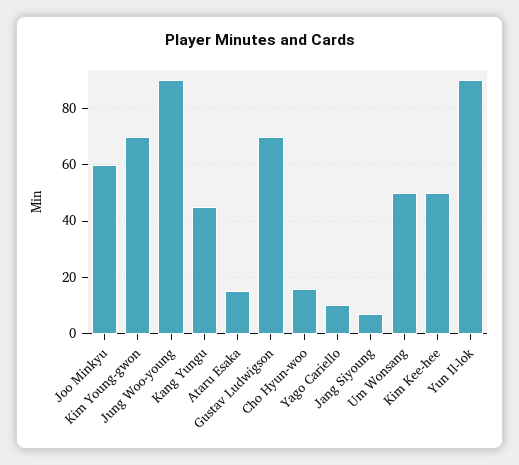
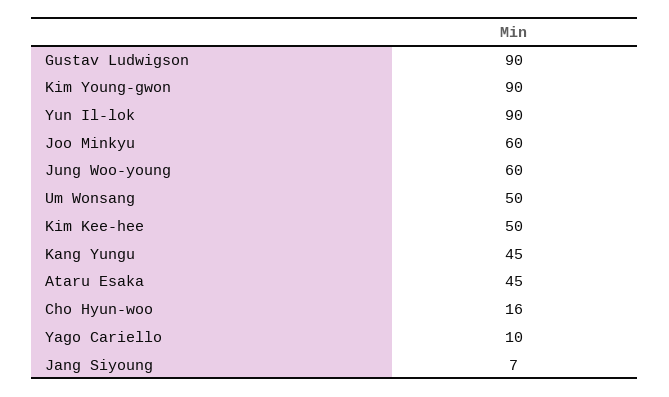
  {
    "Joo Minkyu": 60,
-   "Kim Young-gwon": 70,
+   "Kim Young-gwon": 90,
-   "Jung Woo-young": 90,
+   "Jung Woo-young": 60,
    "Kang Yungu": 45,
-   "Ataru Esaka": 15,
+   "Ataru Esaka": 45,
-   "Gustav Ludwigson": 70,
+   "Gustav Ludwigson": 90,
    "Cho Hyun-woo": 16,
    "Yago Cariello": 10,
    "Jang Siyoung": 7,
    "Um Wonsang": 50,
    "Kim Kee-hee": 50,
    "Yun Il-lok": 90
  }

